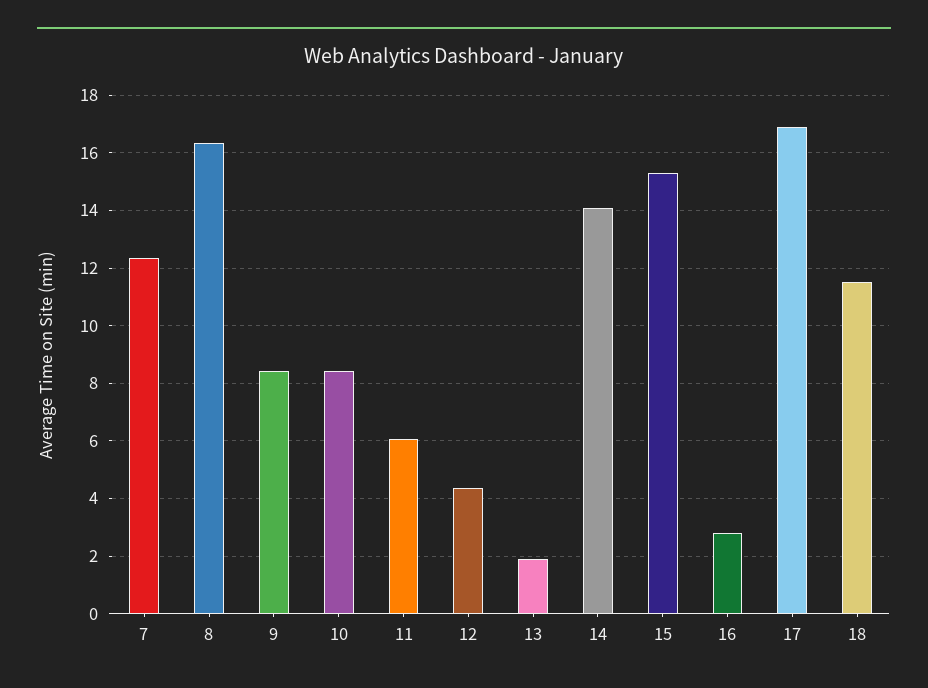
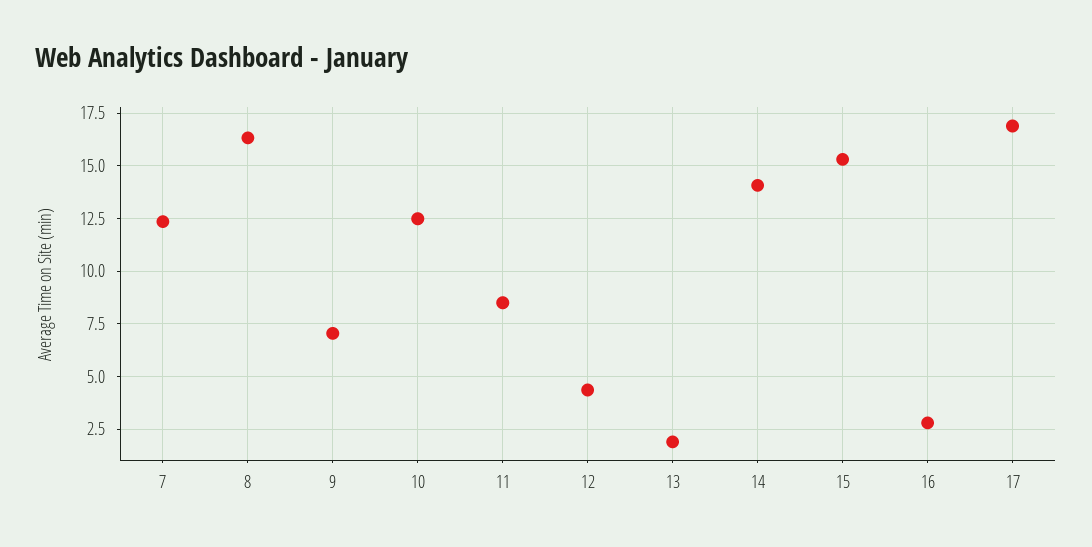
  {
    "7": 12.25,
    "8": 16.25,
-   "9": 8.5,
+   "9": 7,
-   "10": 8.5,
+   "10": 12.5,
-   "11": 6,
+   "11": 8.5,
    "12": 4.25,
    "13": 2,
    "14": 14,
    "15": 15.25,
    "16": 2.75,
-   "17": 17,
+   "17": 17
-   "18": 11.5
  }

